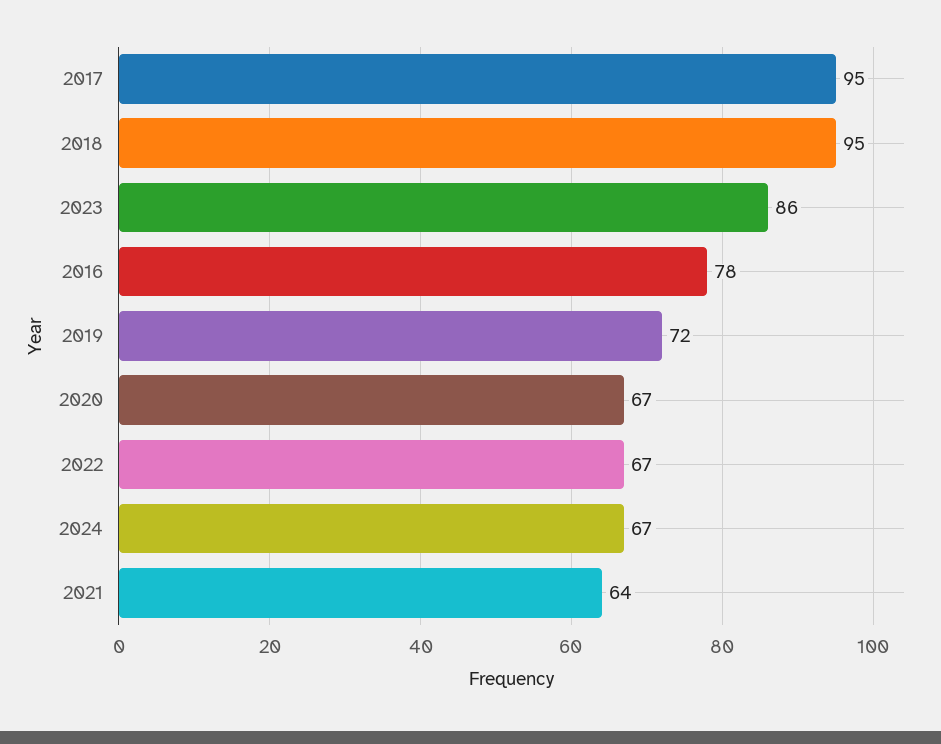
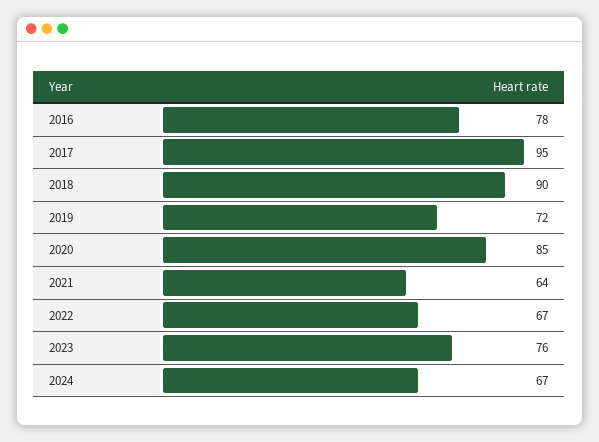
  {
    "2017": 95,
-   "2018": 95,
+   "2018": 90,
-   "2023": 86,
+   "2023": 76,
    "2016": 78,
    "2019": 72,
-   "2020": 67,
+   "2020": 85,
    "2022": 67,
    "2024": 67,
    "2021": 64
  }

